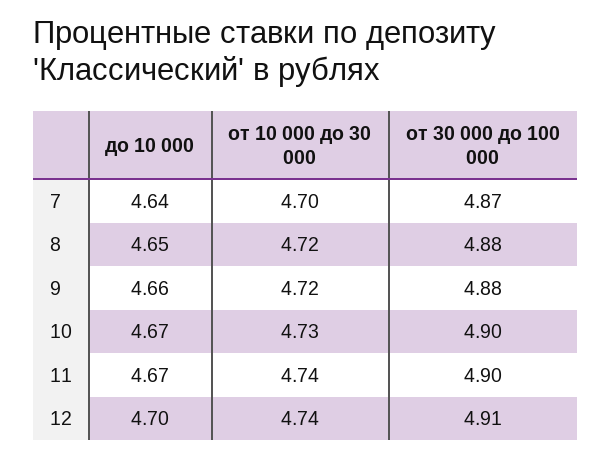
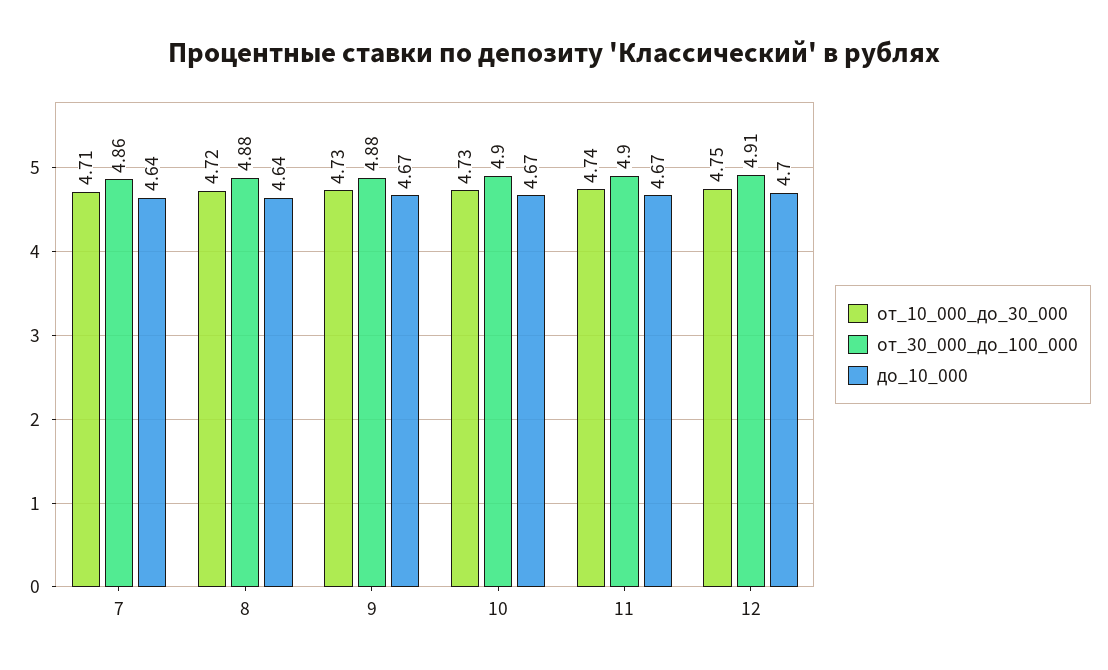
  {
    "до 10 000": {
      "7": 4.64,
-     "8": 4.65,
+     "8": 4.64,
-     "9": 4.66,
+     "9": 4.67,
      "10": 4.67,
      "11": 4.67,
      "12": 4.7
    },
    "от 10 000 до 30 000": {
-     "7": 4.7,
+     "7": 4.71,
      "8": 4.72,
-     "9": 4.72,
+     "9": 4.73,
      "10": 4.73,
      "11": 4.74,
-     "12": 4.74
+     "12": 4.75
    },
    "от 30 000 до 100 000": {
-     "7": 4.87,
+     "7": 4.86,
      "8": 4.88,
      "9": 4.88,
      "10": 4.9,
      "11": 4.9,
      "12": 4.91
    }
  }

